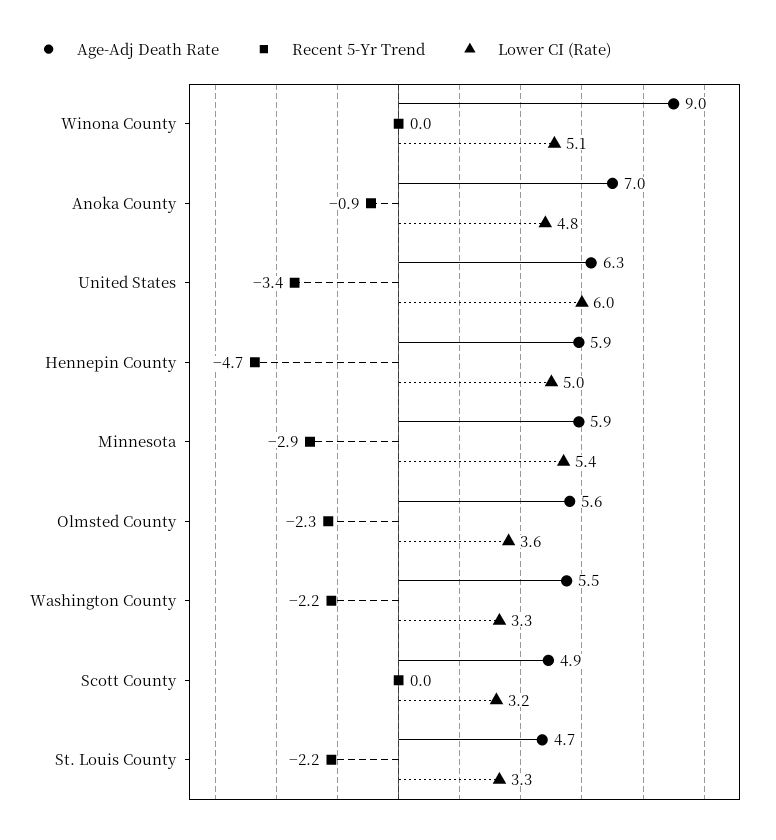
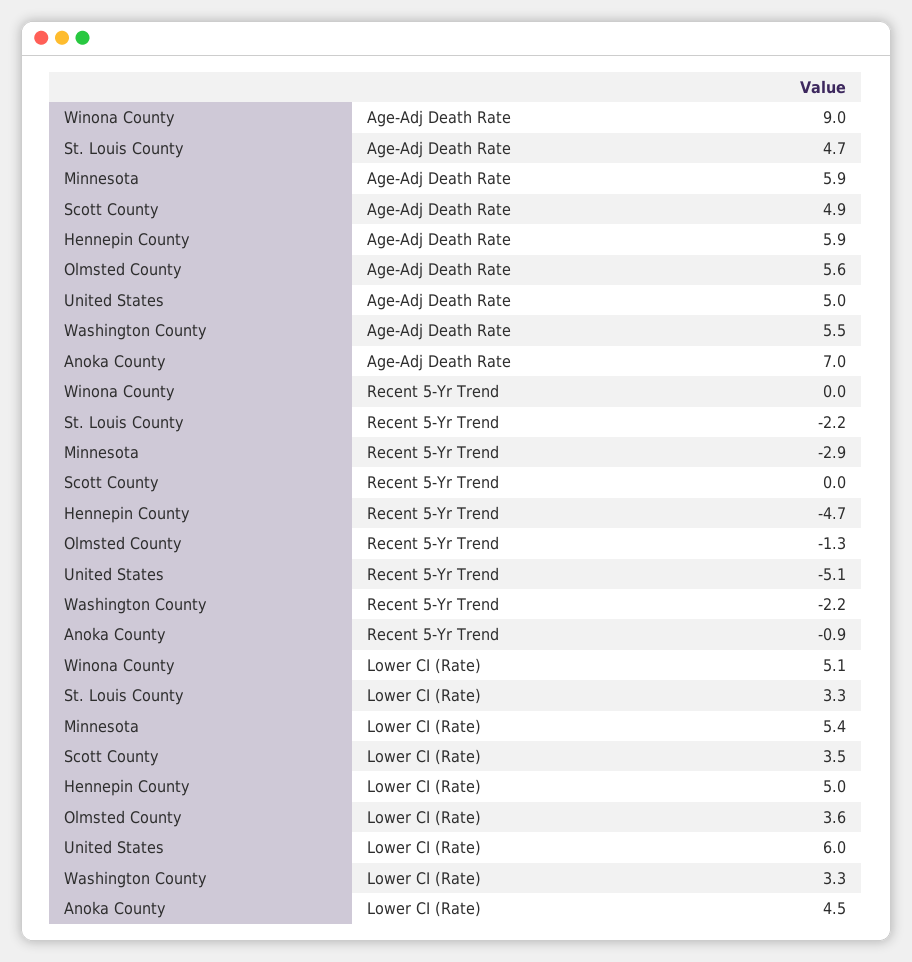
  {
    "Age-Adj Death Rate": {
      "Winona County": 9,
      "Anoka County": 7,
-     "United States": 6.3,
+     "United States": 5,
      "Hennepin County": 5.9,
      "Minnesota": 5.9,
      "Olmsted County": 5.6,
      "Washington County": 5.5,
      "Scott County": 4.9,
      "St. Louis County": 4.7
    },
    "Recent 5-Yr Trend": {
      "Winona County": 0,
      "Anoka County": -0.9,
-     "United States": -3.4,
+     "United States": -5.1,
      "Hennepin County": -4.7,
      "Minnesota": -2.9,
-     "Olmsted County": -2.3,
+     "Olmsted County": -1.3,
      "Washington County": -2.2,
      "Scott County": 0,
      "St. Louis County": -2.2
    },
    "Lower CI (Rate)": {
      "Winona County": 5.1,
-     "Anoka County": 4.8,
+     "Anoka County": 4.5,
      "United States": 6,
      "Hennepin County": 5,
      "Minnesota": 5.4,
      "Olmsted County": 3.6,
      "Washington County": 3.3,
-     "Scott County": 3.2,
+     "Scott County": 3.5,
      "St. Louis County": 3.3
    }
  }

